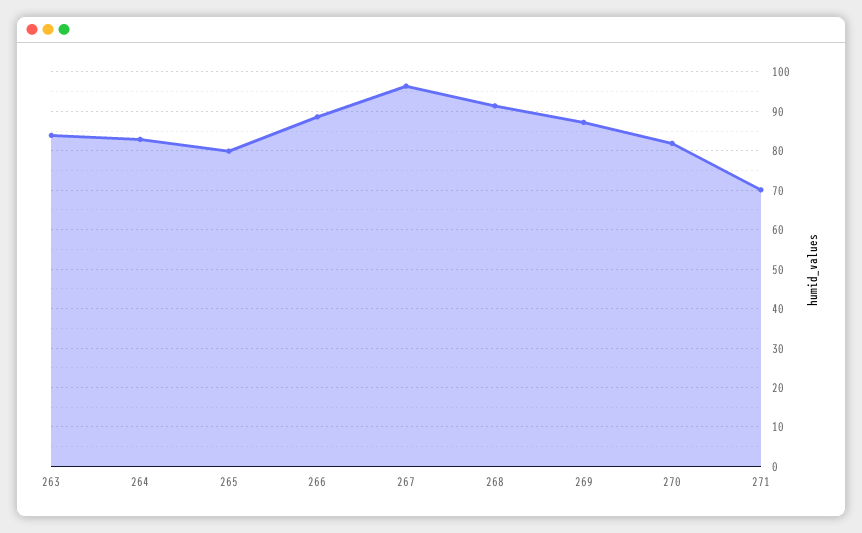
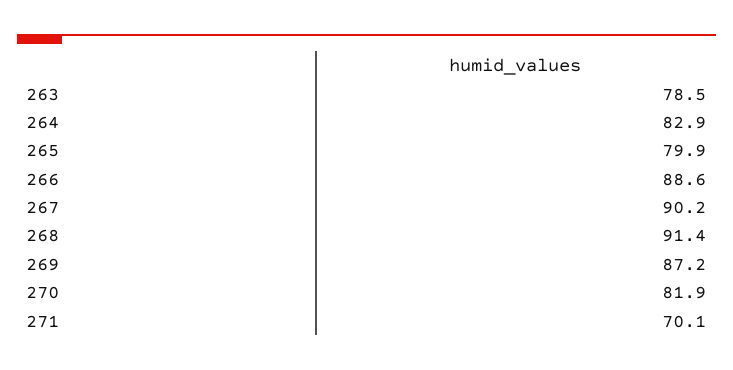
  {
-   "263": 84,
+   "263": 78.5,
    "264": 82.9,
    "265": 79.9,
    "266": 88.6,
-   "267": 96,
+   "267": 90.2,
    "268": 91.4,
    "269": 87.2,
    "270": 81.9,
    "271": 70.1
  }

